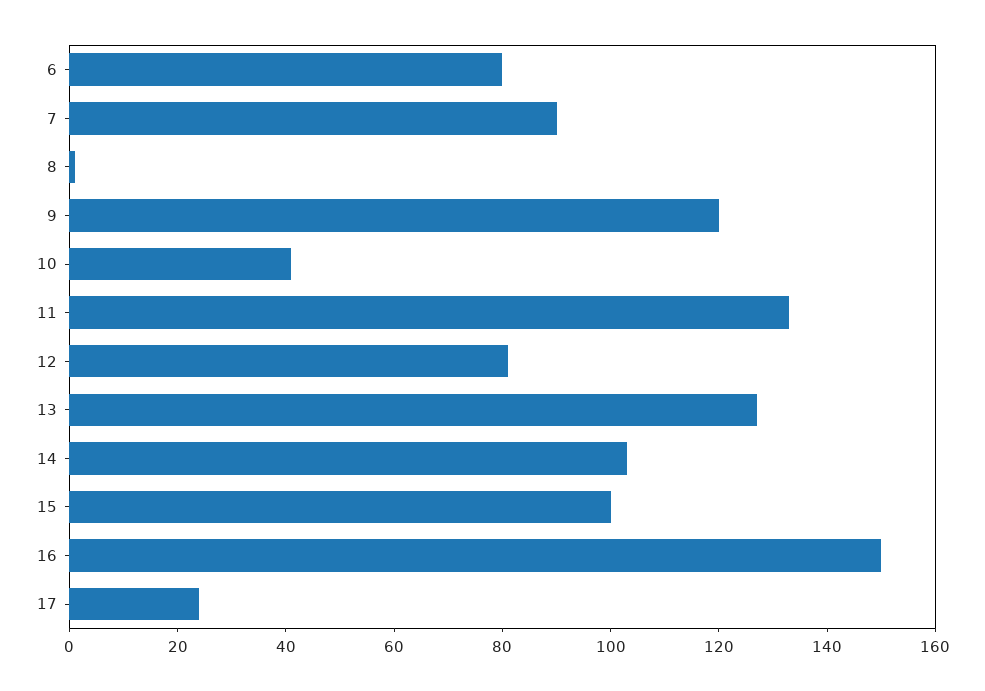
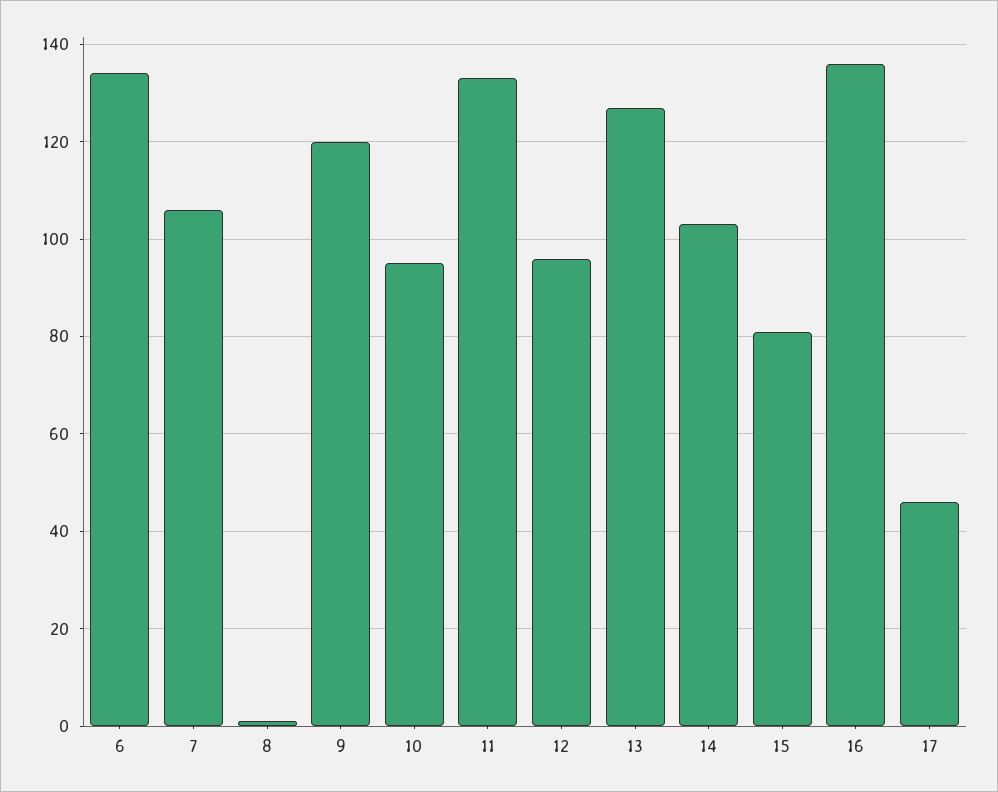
  {
-   "6": 80,
+   "6": 135,
-   "7": 90,
+   "7": 105,
    "8": 0,
    "9": 120,
-   "10": 40,
+   "10": 95,
    "11": 135,
-   "12": 80,
+   "12": 95,
    "13": 125,
    "14": 105,
-   "15": 100,
+   "15": 80,
-   "16": 150,
+   "16": 135,
-   "17": 25
+   "17": 45
  }

